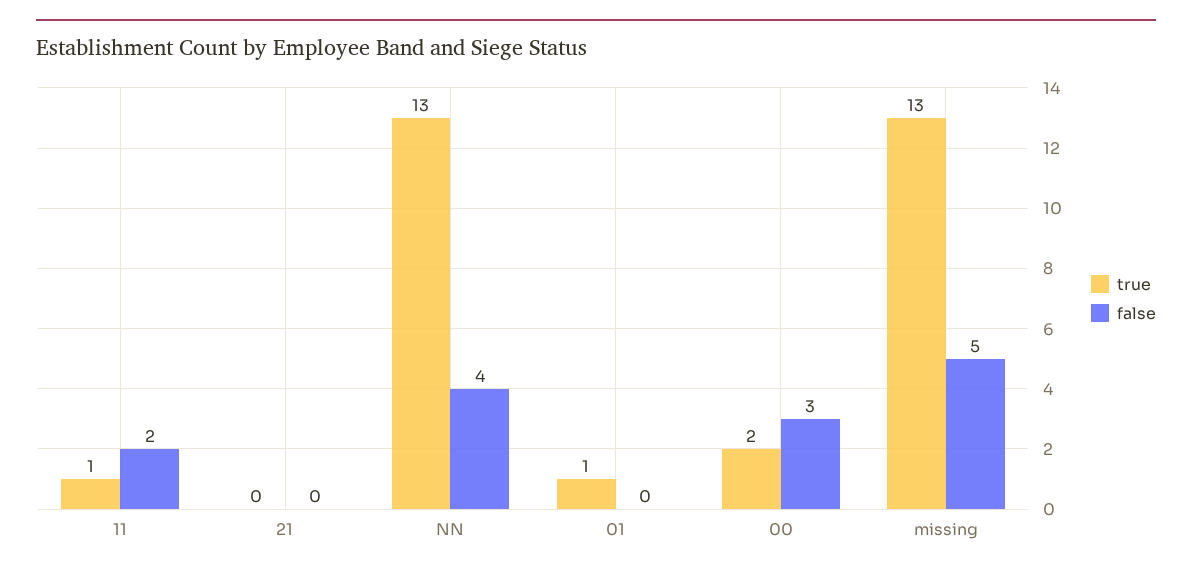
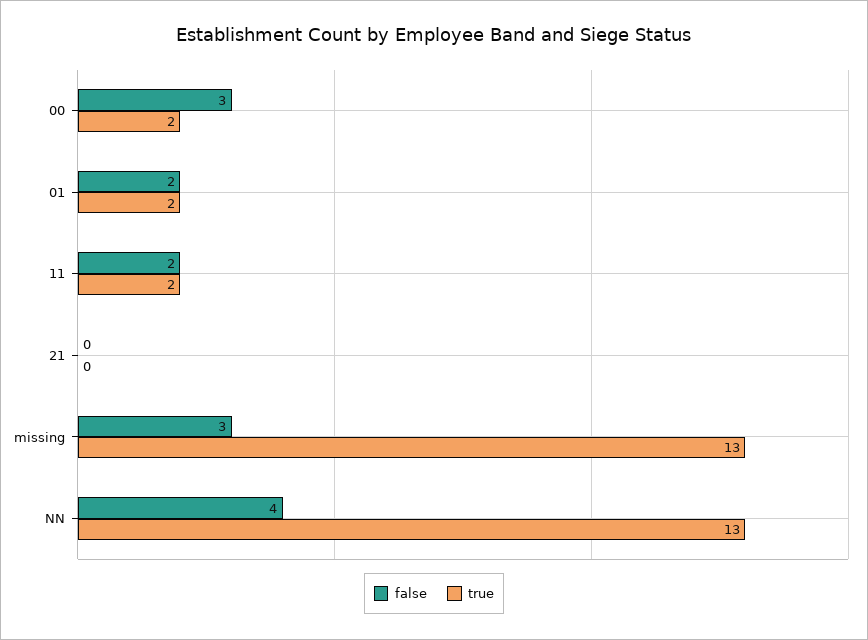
  {
    "true": {
-     "11": 1,
+     "11": 2,
      "21": 0,
      "NN": 13,
-     "01": 1,
+     "01": 2,
      "00": 2,
      "missing": 13
    },
    "false": {
      "11": 2,
      "21": 0,
      "NN": 4,
-     "01": 0,
+     "01": 2,
      "00": 3,
-     "missing": 5
+     "missing": 3
    }
  }

